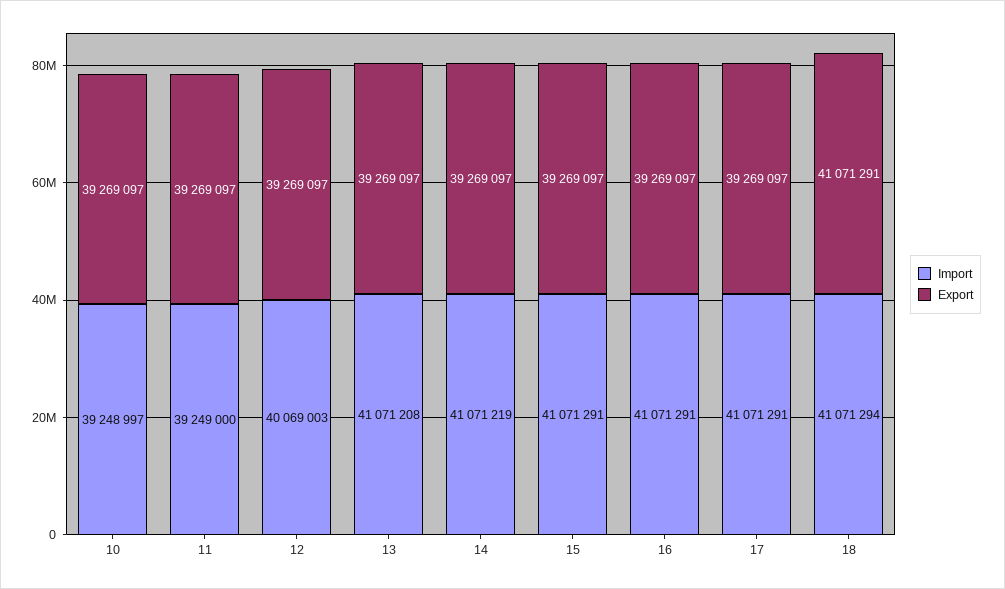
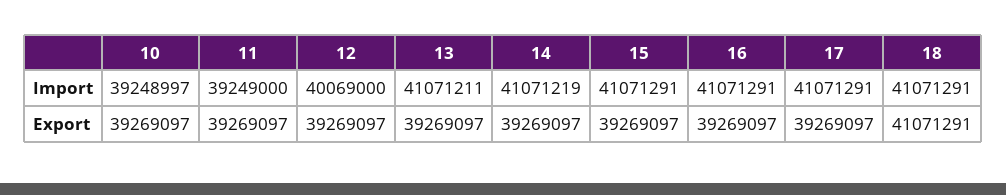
  {
    "Import": {
      "10": 39248997,
      "11": 39249000,
-     "12": 40069003,
+     "12": 40069000,
-     "13": 41071208,
+     "13": 41071211,
      "14": 41071219,
      "15": 41071291,
      "16": 41071291,
      "17": 41071291,
-     "18": 41071294
+     "18": 41071291
    },
    "Export": {
      "10": 39269097,
      "11": 39269097,
      "12": 39269097,
      "13": 39269097,
      "14": 39269097,
      "15": 39269097,
      "16": 39269097,
      "17": 39269097,
      "18": 41071291
    }
  }

